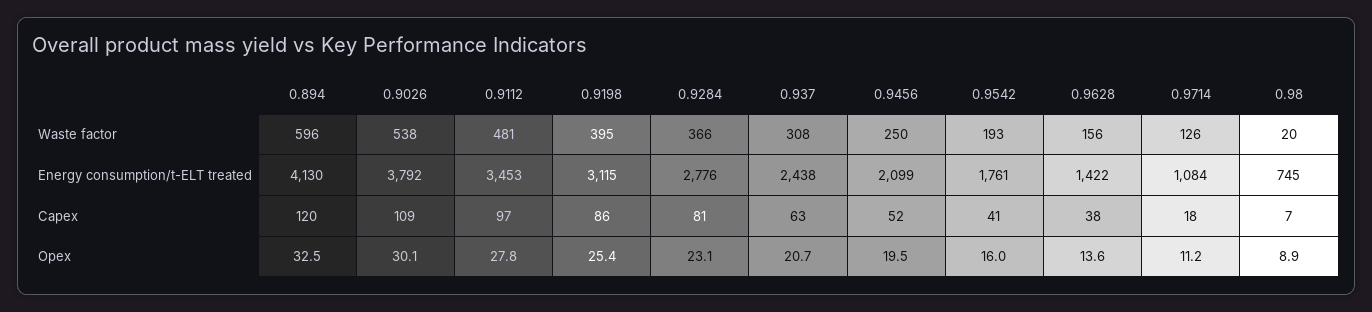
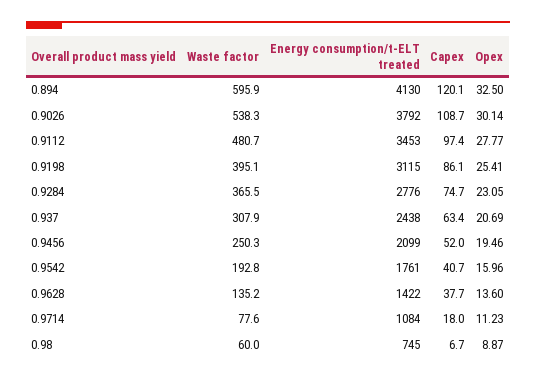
  {
    "0.894": {
      "Waste factor": 595.9,
      "Energy consumption/t-ELT treated": 4130,
      "Capex": 120.1,
      "Opex": 32.5
    },
    "0.9026": {
      "Waste factor": 538.3,
      "Energy consumption/t-ELT treated": 3792,
      "Capex": 108.7,
      "Opex": 30.14
    },
    "0.9112": {
      "Waste factor": 480.7,
      "Energy consumption/t-ELT treated": 3453,
      "Capex": 97.4,
      "Opex": 27.77
    },
    "0.9198": {
      "Waste factor": 395.1,
      "Energy consumption/t-ELT treated": 3115,
      "Capex": 86.1,
      "Opex": 25.41
    },
    "0.9284": {
      "Waste factor": 365.5,
      "Energy consumption/t-ELT treated": 2776,
-     "Capex": 81,
+     "Capex": 74.7,
      "Opex": 23.05
    },
    "0.937": {
      "Waste factor": 307.9,
      "Energy consumption/t-ELT treated": 2438,
      "Capex": 63.4,
      "Opex": 20.69
    },
    "0.9456": {
      "Waste factor": 250.3,
      "Energy consumption/t-ELT treated": 2099,
      "Capex": 52,
      "Opex": 19.46
    },
    "0.9542": {
      "Waste factor": 192.8,
      "Energy consumption/t-ELT treated": 1761,
      "Capex": 40.7,
      "Opex": 15.96
    },
    "0.9628": {
-     "Waste factor": 156,
+     "Waste factor": 135.2,
      "Energy consumption/t-ELT treated": 1422,
      "Capex": 37.7,
      "Opex": 13.6
    },
    "0.9714": {
-     "Waste factor": 126,
+     "Waste factor": 77.6,
      "Energy consumption/t-ELT treated": 1084,
      "Capex": 18,
      "Opex": 11.23
    },
    "0.98": {
-     "Waste factor": 20,
+     "Waste factor": 60,
      "Energy consumption/t-ELT treated": 745,
      "Capex": 6.7,
      "Opex": 8.87
    }
  }

